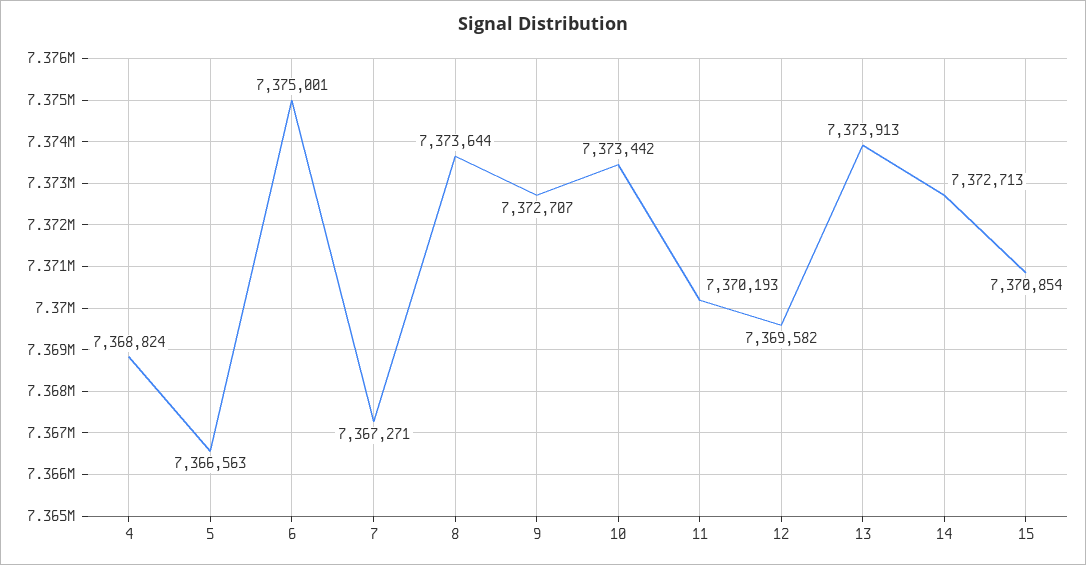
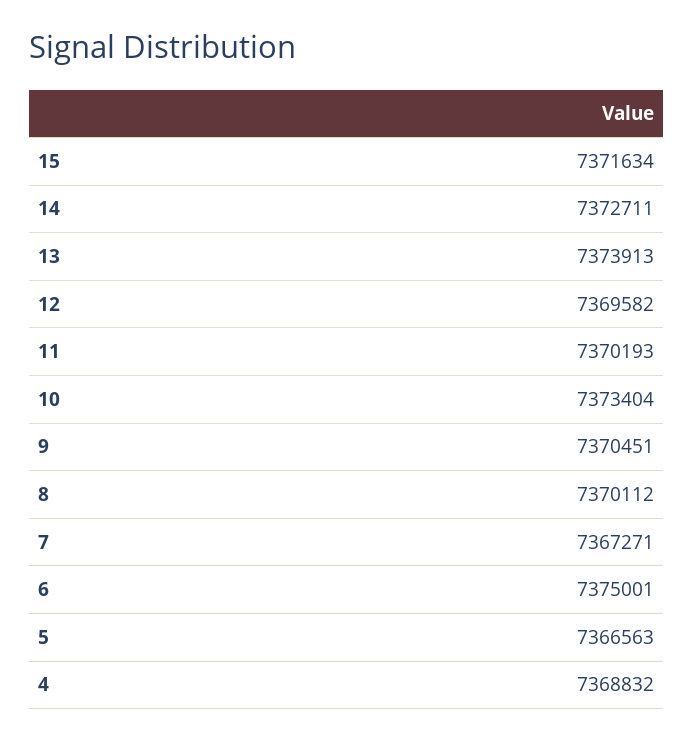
  {
-   "4": 7368824,
+   "4": 7368832,
    "5": 7366563,
    "6": 7375001,
    "7": 7367271,
-   "8": 7373644,
+   "8": 7370112,
-   "9": 7372707,
+   "9": 7370451,
-   "10": 7373442,
+   "10": 7373404,
    "11": 7370193,
    "12": 7369582,
    "13": 7373913,
-   "14": 7372713,
+   "14": 7372711,
-   "15": 7370854
+   "15": 7371634
  }

